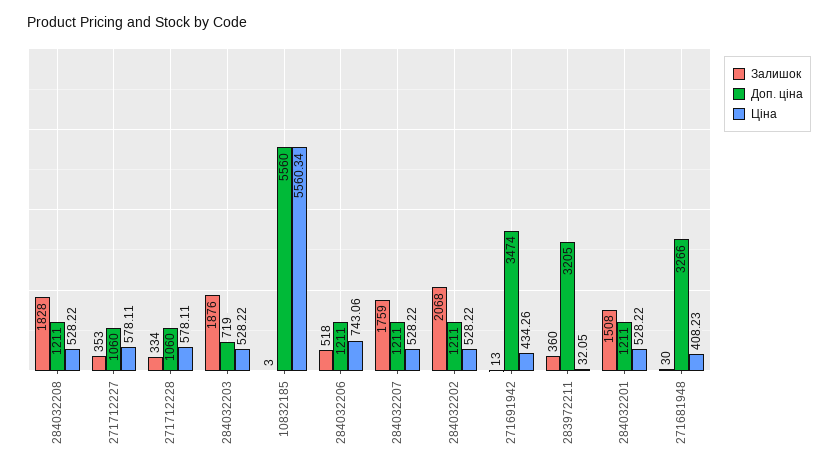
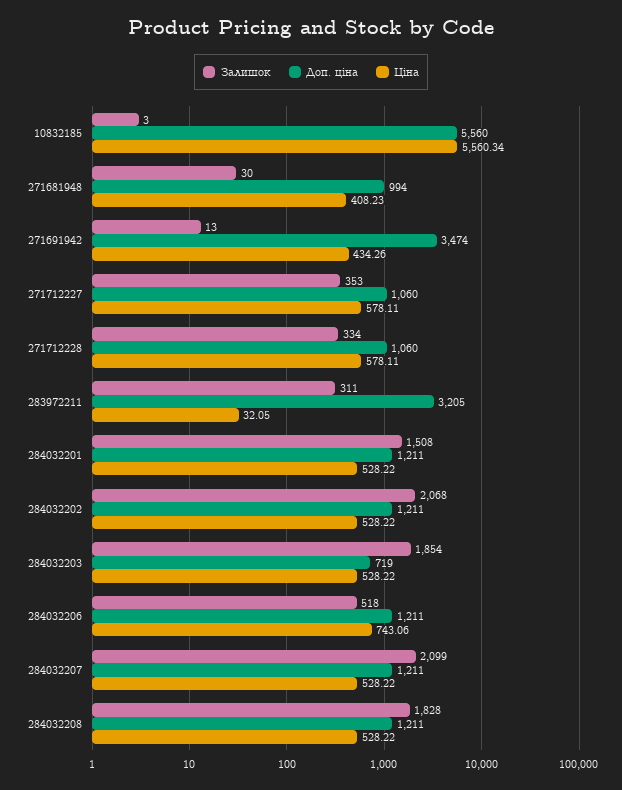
  {
    "Залишок": {
      "284032208": 1828,
      "271712227": 353,
      "271712228": 334,
-     "284032203": 1876,
+     "284032203": 1854,
      "10832185": 3,
      "284032206": 518,
-     "284032207": 1759,
+     "284032207": 2099,
      "284032202": 2068,
      "271691942": 13,
-     "283972211": 360,
+     "283972211": 311,
      "284032201": 1508,
      "271681948": 30
    },
    "Доп. ціна": {
      "284032208": 1211,
      "271712227": 1060,
      "271712228": 1060,
      "284032203": 719,
      "10832185": 5560,
      "284032206": 1211,
      "284032207": 1211,
      "284032202": 1211,
      "271691942": 3474,
      "283972211": 3205,
      "284032201": 1211,
-     "271681948": 3266
+     "271681948": 994
    },
    "Ціна": {
      "284032208": 528.22,
      "271712227": 578.11,
      "271712228": 578.11,
      "284032203": 528.22,
      "10832185": 5560.34,
      "284032206": 743.06,
      "284032207": 528.22,
      "284032202": 528.22,
      "271691942": 434.26,
      "283972211": 32.05,
      "284032201": 528.22,
      "271681948": 408.23
    }
  }

